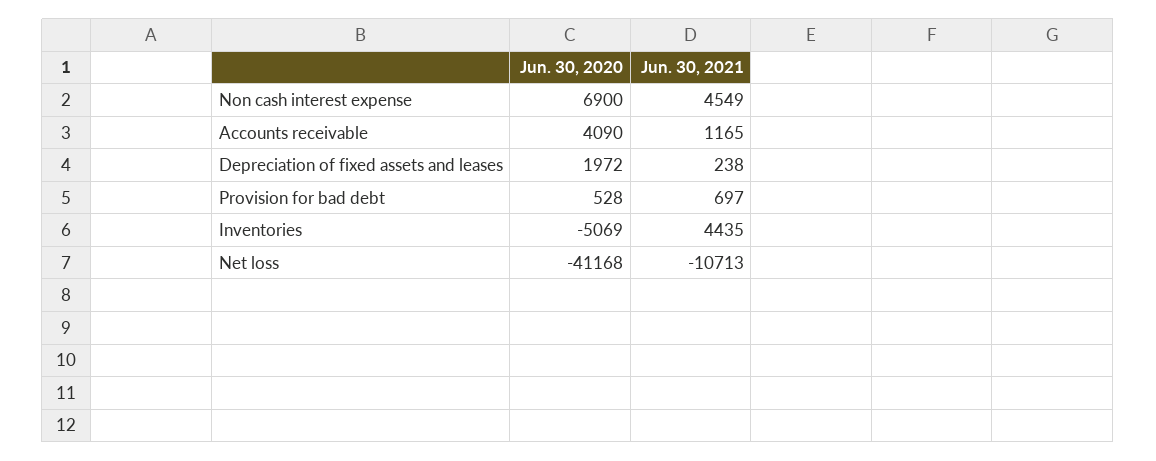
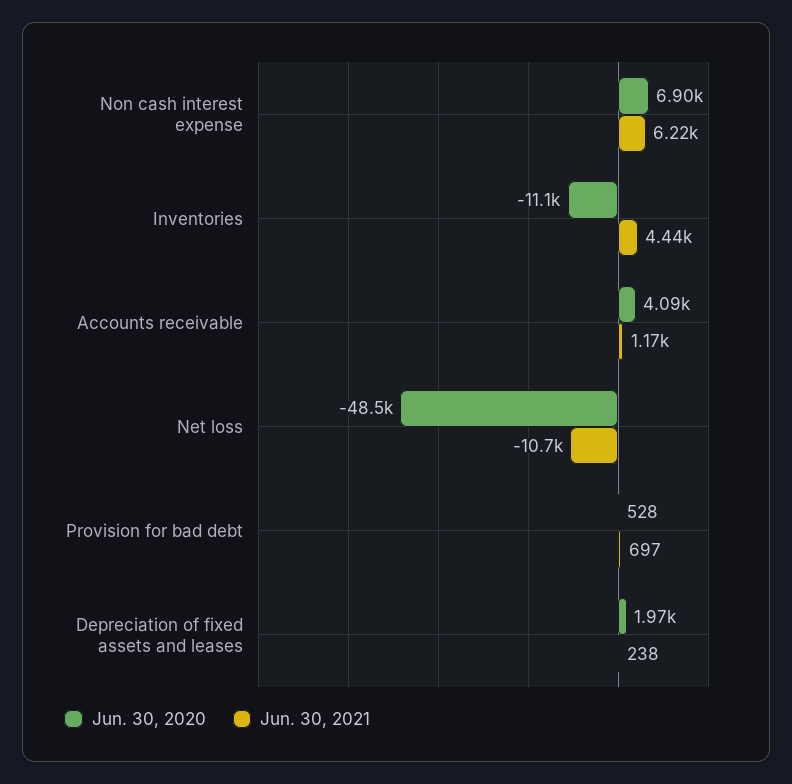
  {
    "Jun. 30, 2020": {
      "Non cash interest expense": 6900,
      "Accounts receivable": 4090,
      "Depreciation of fixed assets and leases": 1972,
      "Provision for bad debt": 528,
-     "Inventories": -5069,
+     "Inventories": -11100,
-     "Net loss": -41168
+     "Net loss": -48500
    },
    "Jun. 30, 2021": {
-     "Non cash interest expense": 4549,
+     "Non cash interest expense": 6220,
      "Accounts receivable": 1165,
      "Depreciation of fixed assets and leases": 238,
      "Provision for bad debt": 697,
      "Inventories": 4435,
      "Net loss": -10713
    }
  }

